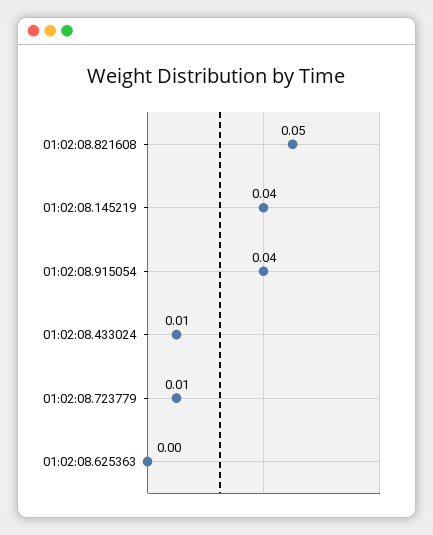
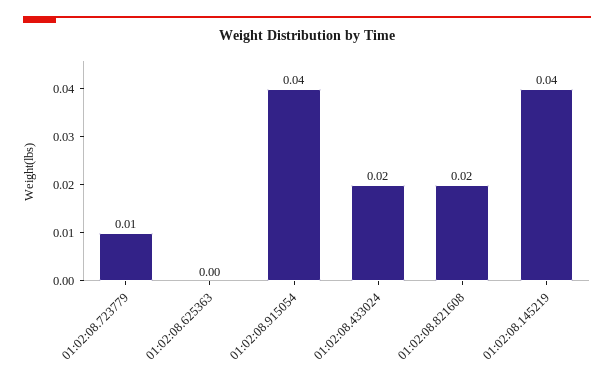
  {
-   "01:02:08.821608": 0.05,
+   "01:02:08.821608": 0.02,
    "01:02:08.145219": 0.04,
    "01:02:08.915054": 0.04,
-   "01:02:08.433024": 0.01,
+   "01:02:08.433024": 0.02,
    "01:02:08.723779": 0.01,
    "01:02:08.625363": 0
  }

